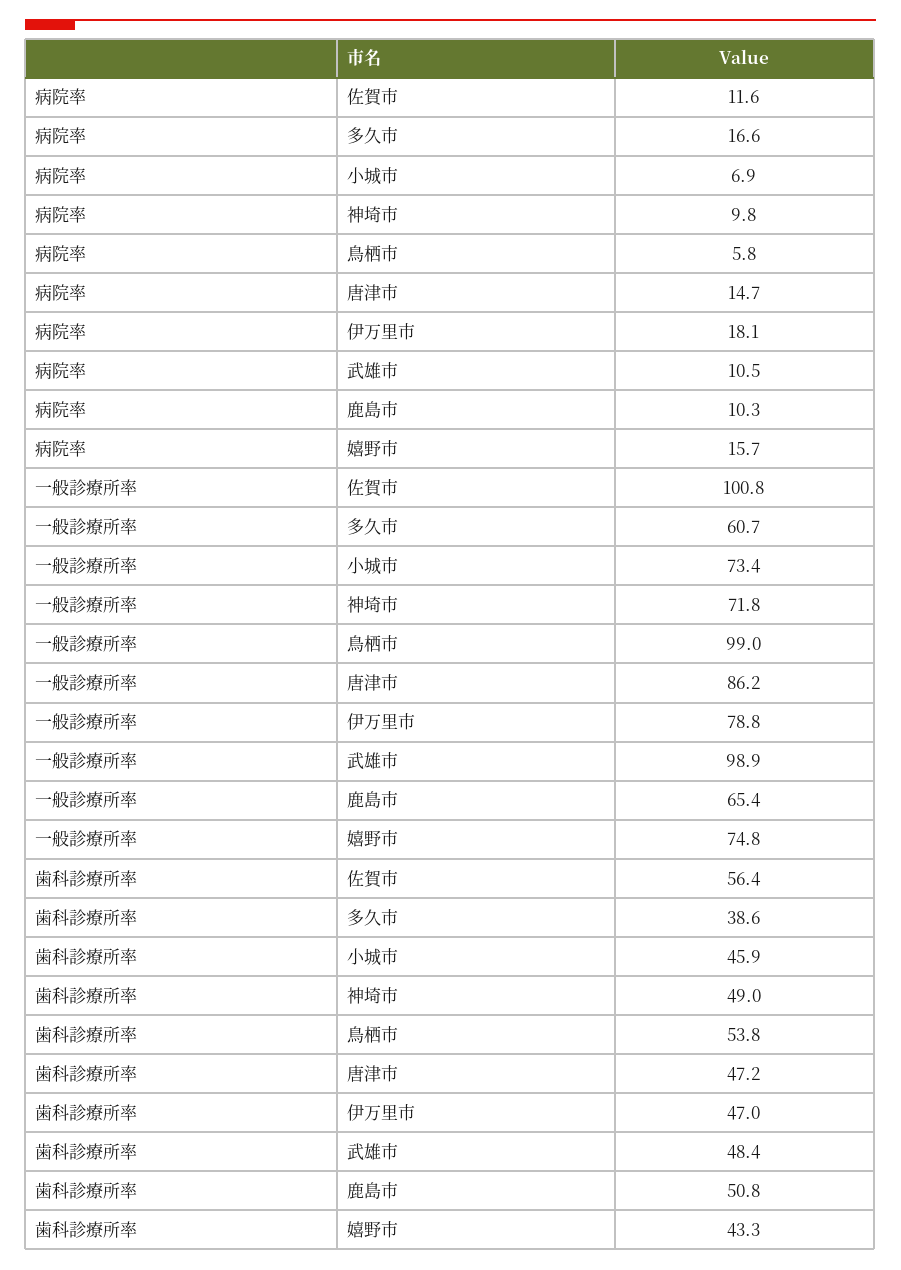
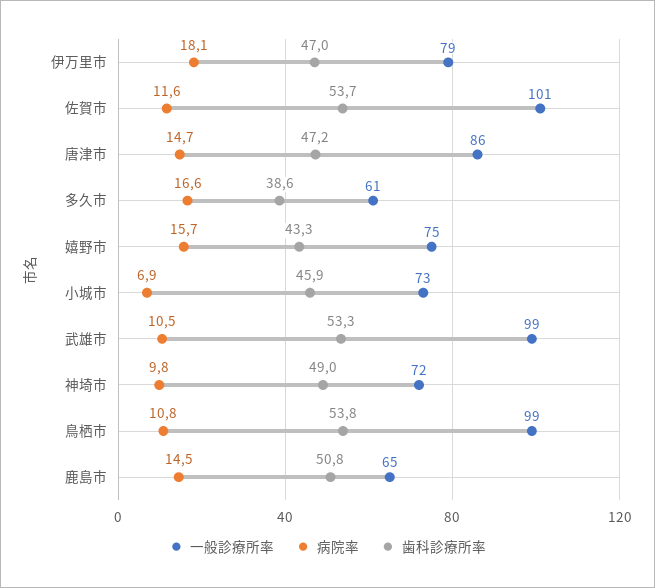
  {
    "病院率": {
      "佐賀市": 11.6,
      "多久市": 16.6,
      "小城市": 6.9,
      "神埼市": 9.8,
-     "鳥栖市": 5.8,
+     "鳥栖市": 10.8,
      "唐津市": 14.7,
      "伊万里市": 18.1,
      "武雄市": 10.5,
-     "鹿島市": 10.3,
+     "鹿島市": 14.5,
      "嬉野市": 15.7
    },
    "一般診療所率": {
      "佐賀市": 100.8,
      "多久市": 60.7,
      "小城市": 73.4,
      "神埼市": 71.8,
      "鳥栖市": 99,
      "唐津市": 86.2,
      "伊万里市": 78.8,
      "武雄市": 98.9,
      "鹿島市": 65.4,
      "嬉野市": 74.8
    },
    "歯科診療所率": {
-     "佐賀市": 56.4,
+     "佐賀市": 53.7,
      "多久市": 38.6,
      "小城市": 45.9,
      "神埼市": 49,
      "鳥栖市": 53.8,
      "唐津市": 47.2,
      "伊万里市": 47,
-     "武雄市": 48.4,
+     "武雄市": 53.3,
      "鹿島市": 50.8,
      "嬉野市": 43.3
    }
  }

